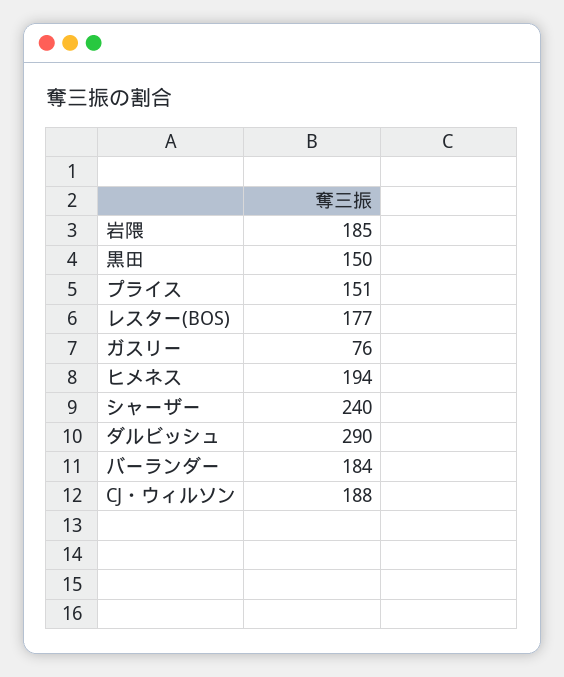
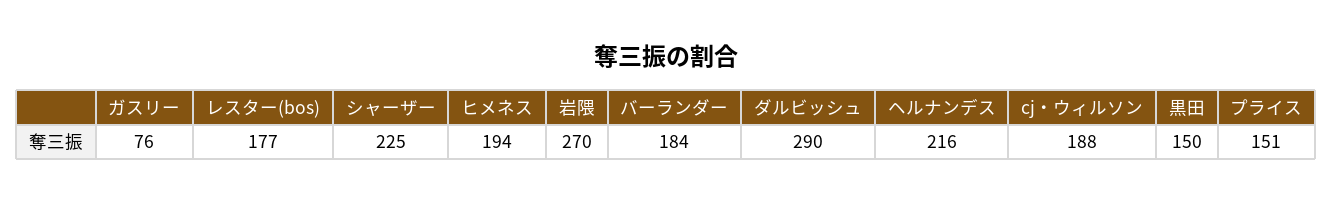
  {
-   "岩隈": 185,
+   "岩隈": 270,
    "黒田": 150,
    "プライス": 151,
    "レスター(BOS)": 177,
    "ガスリー": 76,
    "ヒメネス": 194,
-   "シャーザー": 240,
+   "シャーザー": 225,
    "ダルビッシュ": 290,
    "バーランダー": 184,
-   "CJ・ウィルソン": 188
+   "CJ・ウィルソン": 188,
+   "ヘルナンデス": 216
  }

